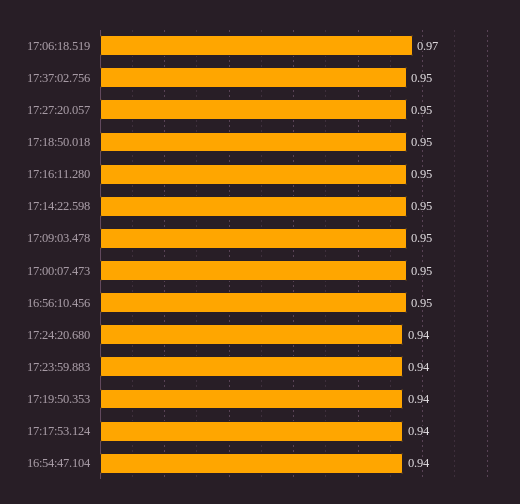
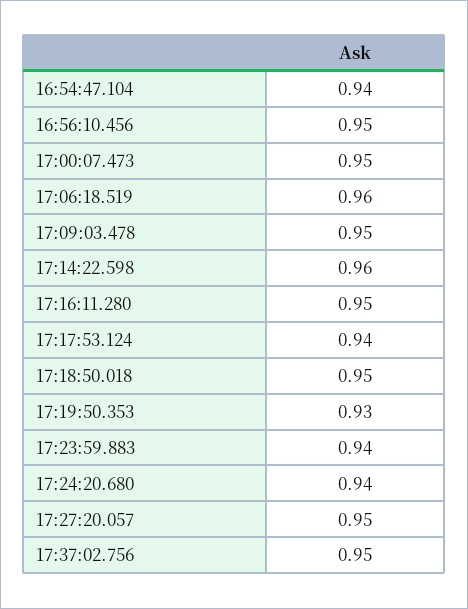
  {
-   "17:06:18.519": 0.97,
+   "17:06:18.519": 0.96,
    "17:37:02.756": 0.95,
    "17:27:20.057": 0.95,
    "17:18:50.018": 0.95,
    "17:16:11.280": 0.95,
-   "17:14:22.598": 0.95,
+   "17:14:22.598": 0.96,
    "17:09:03.478": 0.95,
    "17:00:07.473": 0.95,
    "16:56:10.456": 0.95,
    "17:24:20.680": 0.94,
    "17:23:59.883": 0.94,
-   "17:19:50.353": 0.94,
+   "17:19:50.353": 0.93,
    "17:17:53.124": 0.94,
    "16:54:47.104": 0.94
  }

